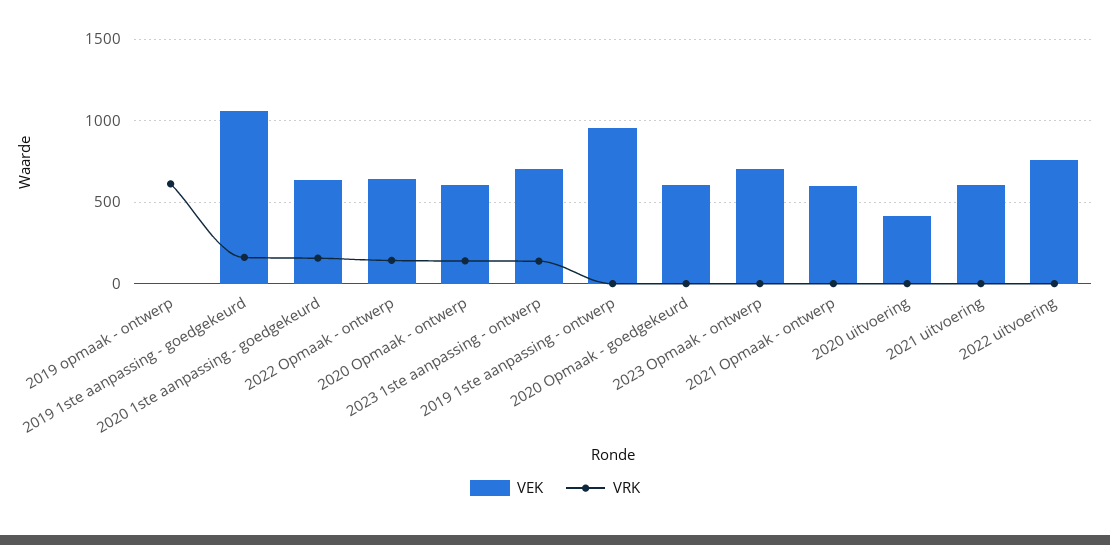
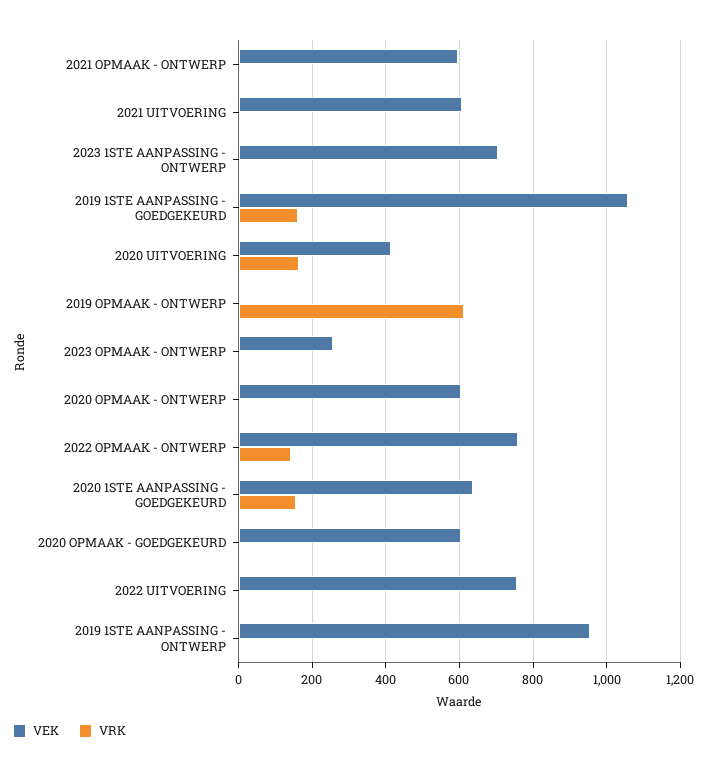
  {
    "VEK": {
      "2019 opmaak - ontwerp": 0,
      "2019 1ste aanpassing - goedgekeurd": 1060,
      "2020 1ste aanpassing - goedgekeurd": 640,
-     "2022 Opmaak - ontwerp": 650,
+     "2022 Opmaak - ontwerp": 760,
      "2020 Opmaak - ontwerp": 600,
      "2023 1ste aanpassing - ontwerp": 700,
      "2019 1ste aanpassing - ontwerp": 960,
      "2020 Opmaak - goedgekeurd": 600,
-     "2023 Opmaak - ontwerp": 700,
+     "2023 Opmaak - ontwerp": 260,
      "2021 Opmaak - ontwerp": 600,
      "2020 uitvoering": 420,
      "2021 uitvoering": 600,
      "2022 uitvoering": 760
    },
    "VRK": {
      "2019 opmaak - ontwerp": 620,
      "2019 1ste aanpassing - goedgekeurd": 160,
      "2020 1ste aanpassing - goedgekeurd": 160,
      "2022 Opmaak - ontwerp": 140,
-     "2020 Opmaak - ontwerp": 150,
+     "2020 Opmaak - ontwerp": 0,
-     "2023 1ste aanpassing - ontwerp": 150,
+     "2023 1ste aanpassing - ontwerp": 0,
      "2019 1ste aanpassing - ontwerp": 0,
      "2020 Opmaak - goedgekeurd": 0,
      "2023 Opmaak - ontwerp": 0,
      "2021 Opmaak - ontwerp": 0,
-     "2020 uitvoering": 0,
+     "2020 uitvoering": 160,
      "2021 uitvoering": 0,
      "2022 uitvoering": 0
    }
  }

